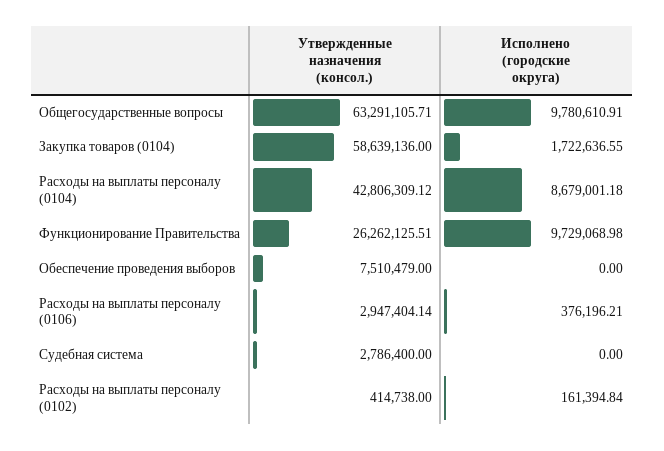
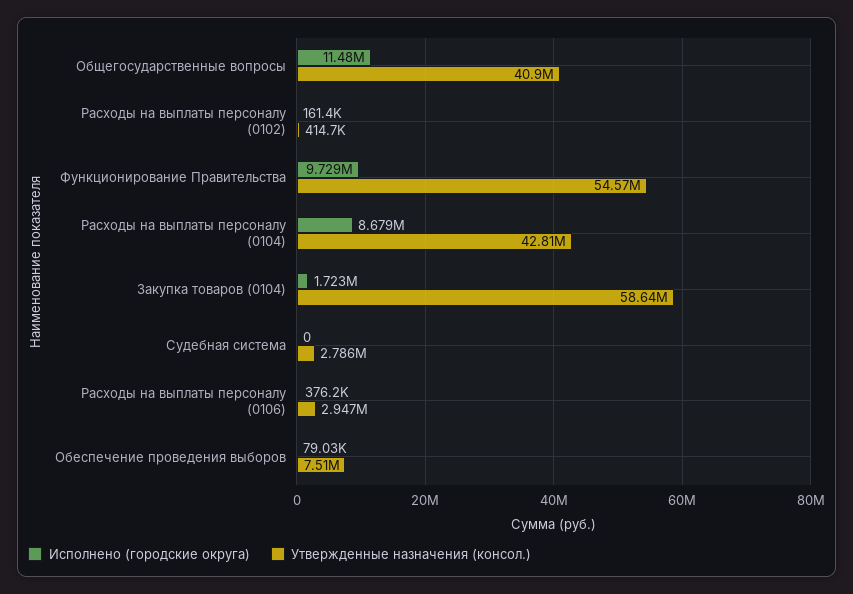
  {
    "Утвержденные назначения (консол.)": {
-     "Общегосударственные вопросы": 63291105.71,
+     "Общегосударственные вопросы": 40900000,
      "Закупка товаров (0104)": 58639136,
      "Расходы на выплаты персоналу (0104)": 42806309.12,
-     "Функционирование Правительства": 26262125.51,
+     "Функционирование Правительства": 54570000,
      "Обеспечение проведения выборов": 7510479,
      "Расходы на выплаты персоналу (0106)": 2947404.14,
      "Судебная система": 2786400,
      "Расходы на выплаты персоналу (0102)": 414738
    },
    "Исполнено (городские округа)": {
-     "Общегосударственные вопросы": 9780610.91,
+     "Общегосударственные вопросы": 11480000,
      "Закупка товаров (0104)": 1722636.55,
      "Расходы на выплаты персоналу (0104)": 8679001.18,
      "Функционирование Правительства": 9729068.98,
-     "Обеспечение проведения выборов": 0,
+     "Обеспечение проведения выборов": 79030,
      "Расходы на выплаты персоналу (0106)": 376196.21,
      "Судебная система": 0,
      "Расходы на выплаты персоналу (0102)": 161394.84
    }
  }

